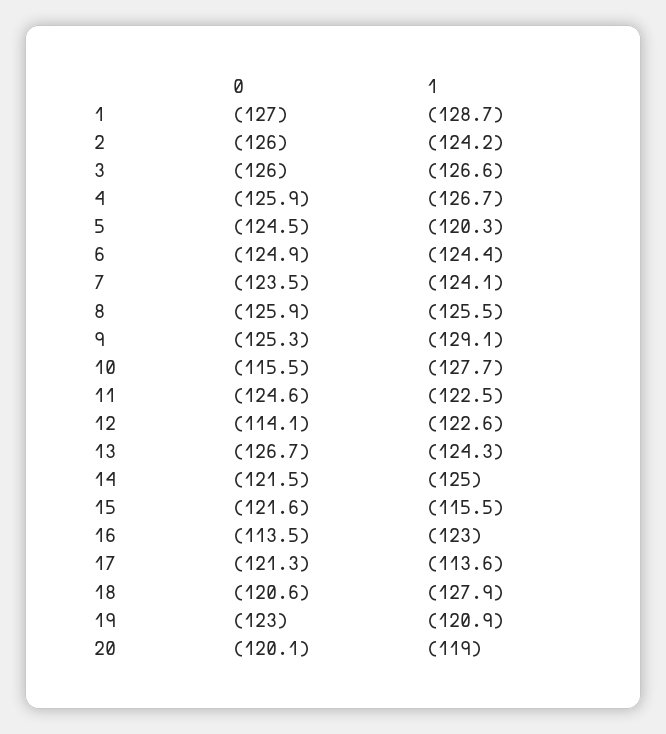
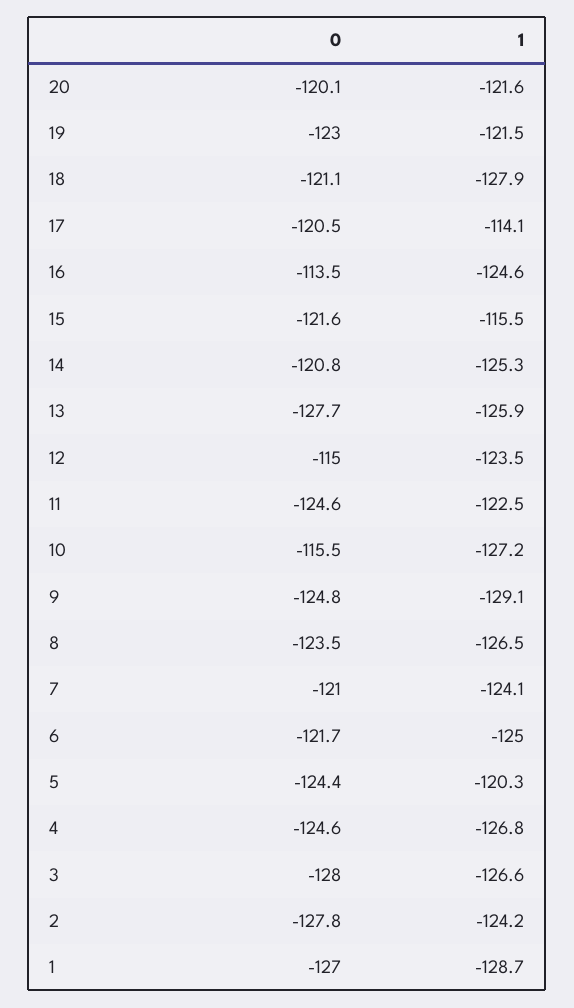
  {
    "0": {
      "1": -127,
-     "2": -126,
+     "2": -127.8,
-     "3": -126,
+     "3": -128,
-     "4": -125.9,
+     "4": -124.6,
-     "5": -124.5,
+     "5": -124.4,
-     "6": -124.9,
+     "6": -121.7,
-     "7": -123.5,
+     "7": -121,
-     "8": -125.9,
+     "8": -123.5,
-     "9": -125.3,
+     "9": -124.8,
      "10": -115.5,
      "11": -124.6,
-     "12": -114.1,
+     "12": -115,
-     "13": -126.7,
+     "13": -127.7,
-     "14": -121.5,
+     "14": -120.8,
      "15": -121.6,
      "16": -113.5,
-     "17": -121.3,
+     "17": -120.5,
-     "18": -120.6,
+     "18": -121.1,
      "19": -123,
      "20": -120.1
    },
    "1": {
      "1": -128.7,
      "2": -124.2,
      "3": -126.6,
-     "4": -126.7,
+     "4": -126.8,
      "5": -120.3,
-     "6": -124.4,
+     "6": -125,
      "7": -124.1,
-     "8": -125.5,
+     "8": -126.5,
      "9": -129.1,
-     "10": -127.7,
+     "10": -127.2,
      "11": -122.5,
-     "12": -122.6,
+     "12": -123.5,
-     "13": -124.3,
+     "13": -125.9,
-     "14": -125,
+     "14": -125.3,
      "15": -115.5,
-     "16": -123,
+     "16": -124.6,
-     "17": -113.6,
+     "17": -114.1,
      "18": -127.9,
-     "19": -120.9,
+     "19": -121.5,
-     "20": -119
+     "20": -121.6
    }
  }

